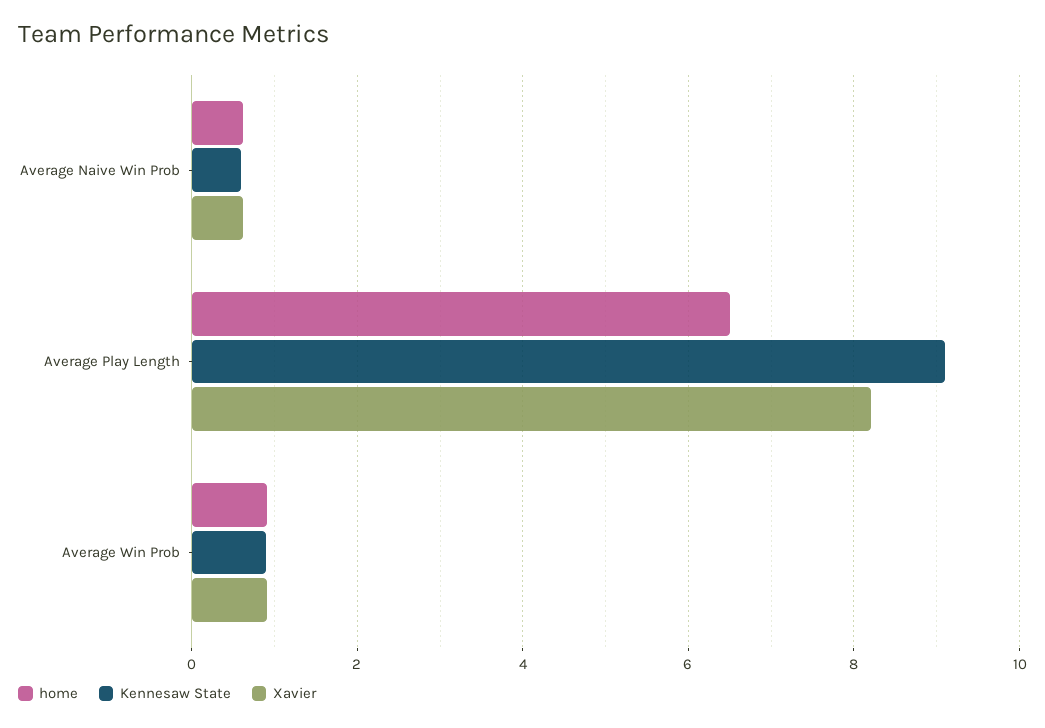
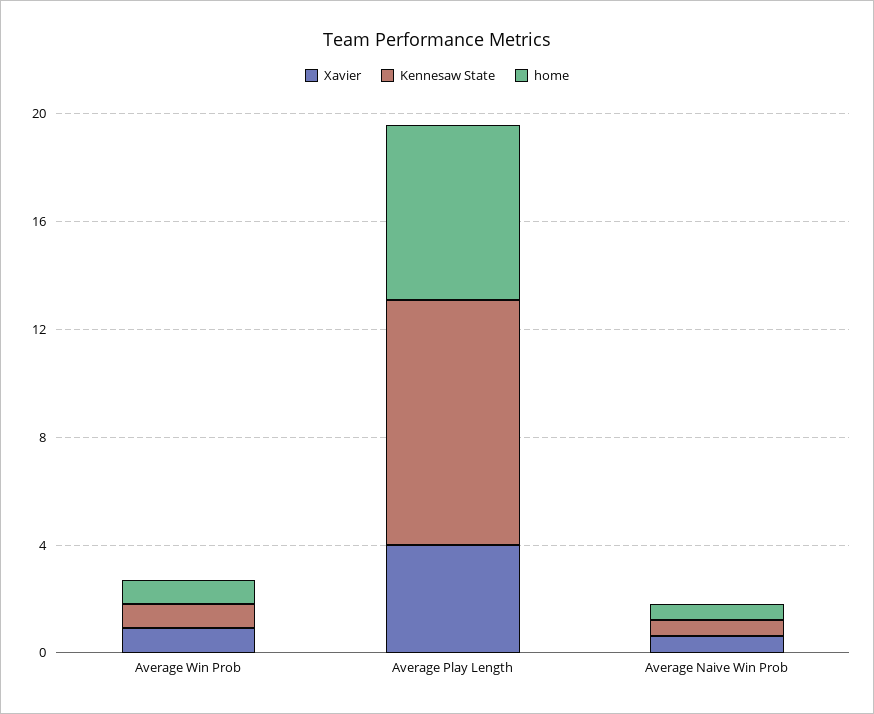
  {
    "home": {
      "Average Naive Win Prob": 0.6,
      "Average Play Length": 6.6,
      "Average Win Prob": 1
    },
    "Kennesaw State": {
      "Average Naive Win Prob": 0.6,
      "Average Play Length": 9.2,
      "Average Win Prob": 0.8
    },
    "Xavier": {
      "Average Naive Win Prob": 0.6,
-     "Average Play Length": 8.2,
+     "Average Play Length": 4,
      "Average Win Prob": 1
    }
  }

